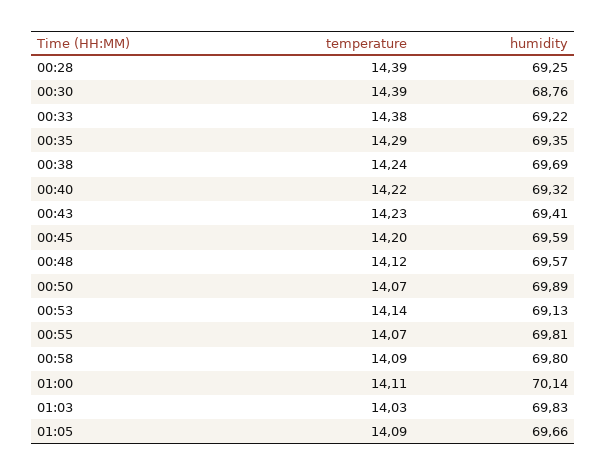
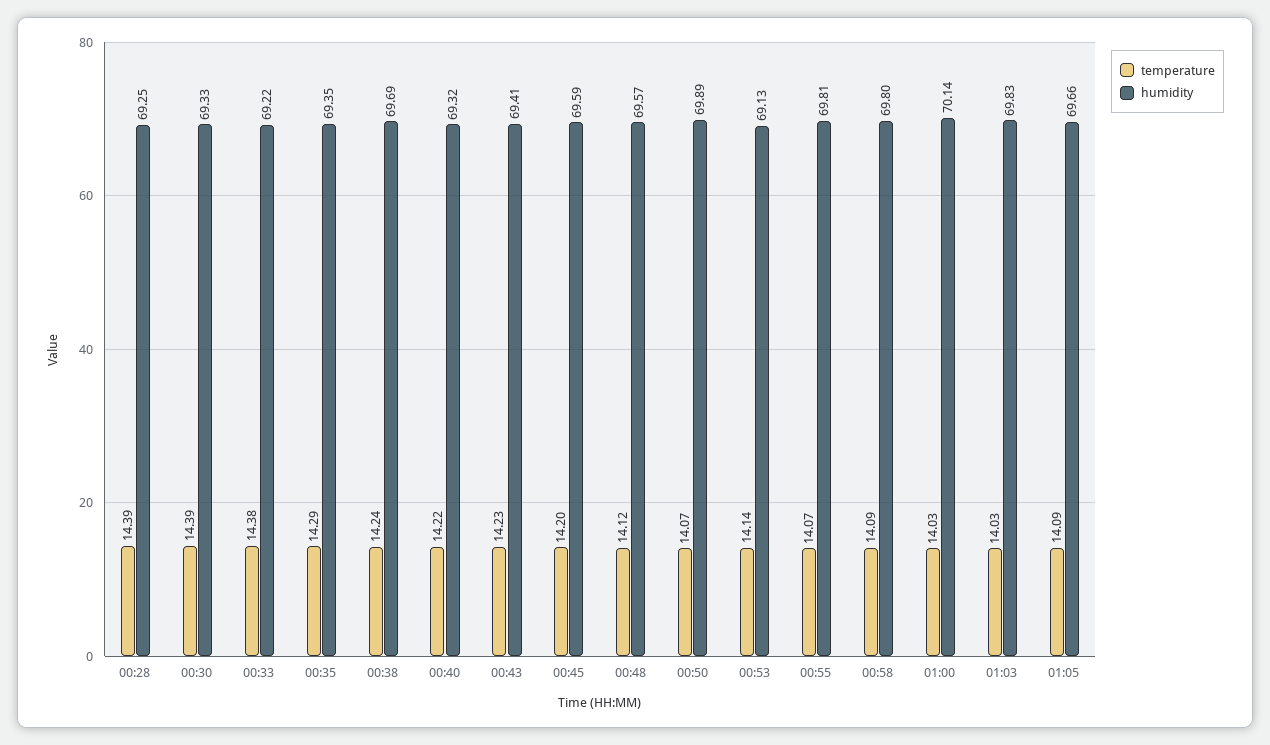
  {
    "temperature": {
      "00:28": 14.39,
      "00:30": 14.39,
      "00:33": 14.38,
      "00:35": 14.29,
      "00:38": 14.24,
      "00:40": 14.22,
      "00:43": 14.23,
      "00:45": 14.2,
      "00:48": 14.12,
      "00:50": 14.07,
      "00:53": 14.14,
      "00:55": 14.07,
      "00:58": 14.09,
-     "01:00": 14.11,
+     "01:00": 14.03,
      "01:03": 14.03,
      "01:05": 14.09
    },
    "humidity": {
      "00:28": 69.25,
-     "00:30": 68.76,
+     "00:30": 69.33,
      "00:33": 69.22,
      "00:35": 69.35,
      "00:38": 69.69,
      "00:40": 69.32,
      "00:43": 69.41,
      "00:45": 69.59,
      "00:48": 69.57,
      "00:50": 69.89,
      "00:53": 69.13,
      "00:55": 69.81,
      "00:58": 69.8,
      "01:00": 70.14,
      "01:03": 69.83,
      "01:05": 69.66
    }
  }

